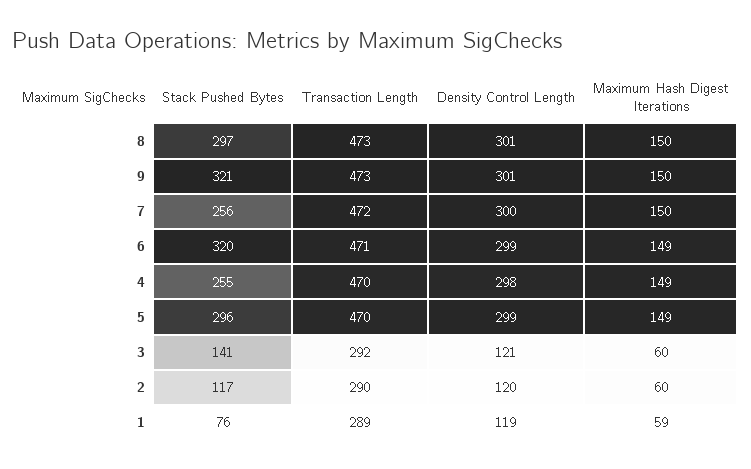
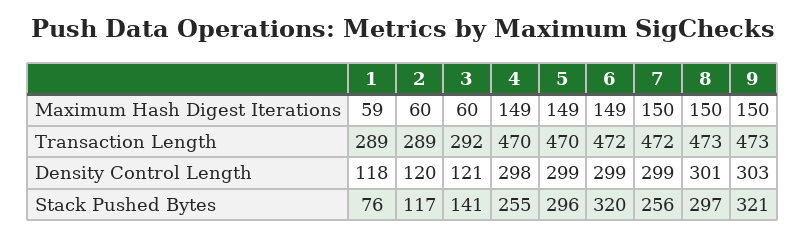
  {
    "Stack Pushed Bytes": {
      "8": 297,
      "9": 321,
      "7": 256,
      "6": 320,
      "4": 255,
      "5": 296,
      "3": 141,
      "2": 117,
      "1": 76
    },
    "Transaction Length": {
      "8": 473,
      "9": 473,
      "7": 472,
-     "6": 471,
+     "6": 472,
      "4": 470,
      "5": 470,
      "3": 292,
-     "2": 290,
+     "2": 289,
      "1": 289
    },
    "Density Control Length": {
      "8": 301,
-     "9": 301,
+     "9": 303,
-     "7": 300,
+     "7": 299,
      "6": 299,
      "4": 298,
      "5": 299,
      "3": 121,
      "2": 120,
-     "1": 119
+     "1": 118
    },
    "Maximum Hash Digest Iterations": {
      "8": 150,
      "9": 150,
      "7": 150,
      "6": 149,
      "4": 149,
      "5": 149,
      "3": 60,
      "2": 60,
      "1": 59
    }
  }

